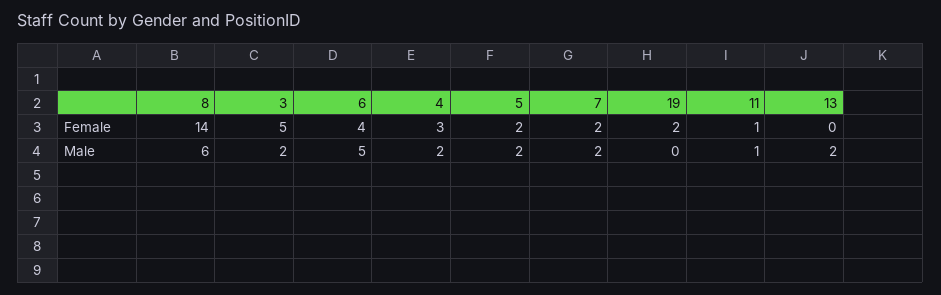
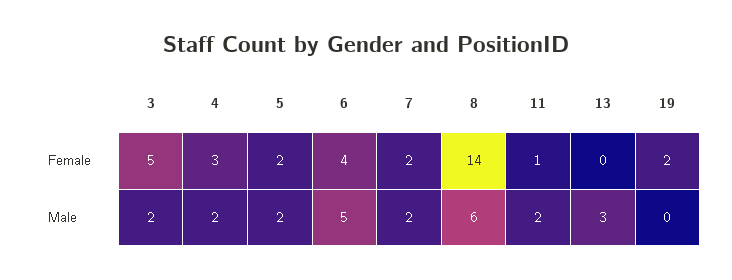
  {
    "8": {
      "Female": 14,
      "Male": 6
    },
    "3": {
      "Female": 5,
      "Male": 2
    },
    "6": {
      "Female": 4,
      "Male": 5
    },
    "4": {
      "Female": 3,
      "Male": 2
    },
    "5": {
      "Female": 2,
      "Male": 2
    },
    "7": {
      "Female": 2,
      "Male": 2
    },
    "19": {
      "Female": 2,
      "Male": 0
    },
    "11": {
      "Female": 1,
-     "Male": 1
+     "Male": 2
    },
    "13": {
      "Female": 0,
-     "Male": 2
+     "Male": 3
    }
  }

